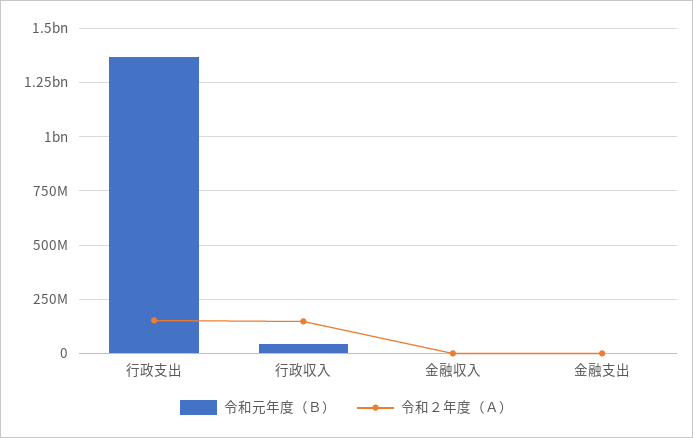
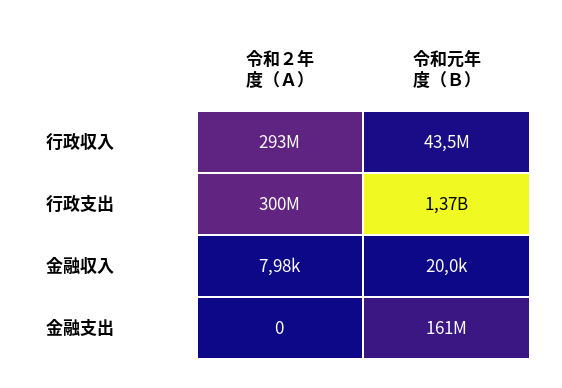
  {
    "令和元年度（Ｂ）": {
      "行政支出": 1370000000,
      "行政収入": 43500000,
      "金融収入": 20000,
-     "金融支出": 0
+     "金融支出": 161000000
    },
    "令和２年度（Ａ）": {
-     "行政支出": 150000000,
+     "行政支出": 300000000,
-     "行政収入": 150000000,
+     "行政収入": 293000000,
      "金融収入": 7980,
      "金融支出": 0
    }
  }

